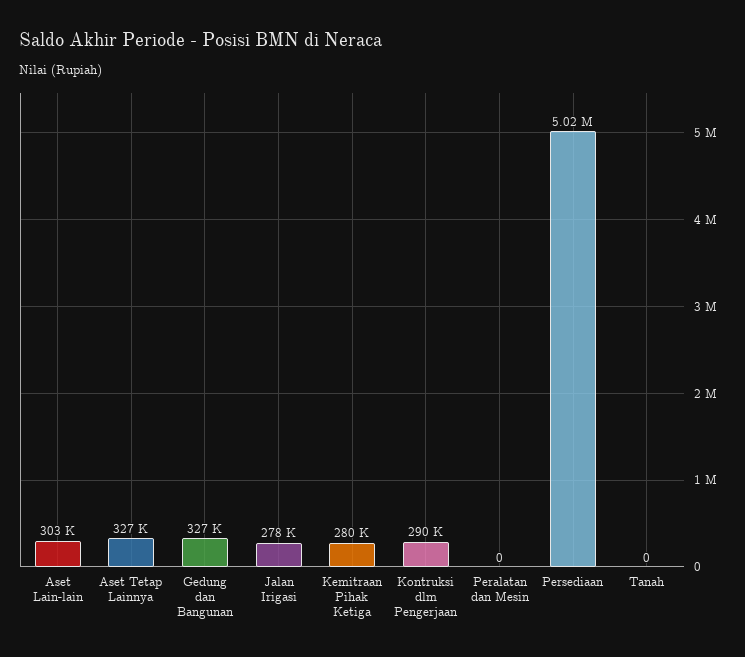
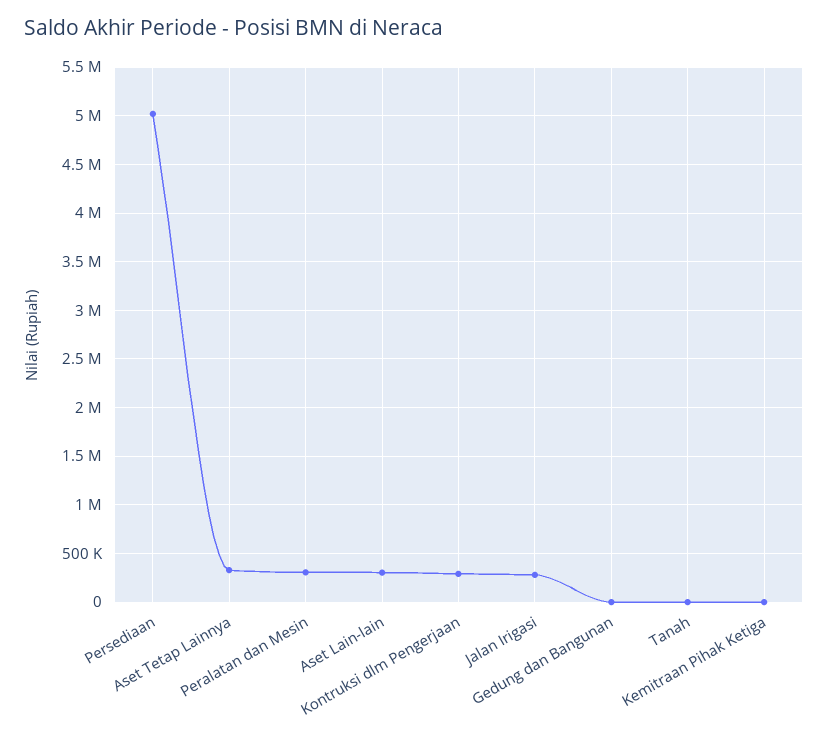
  {
    "Aset Lain-lain": 303000,
    "Aset Tetap Lainnya": 327000,
-   "Gedung dan Bangunan": 327000,
+   "Gedung dan Bangunan": 0,
    "Jalan Irigasi": 278000,
-   "Kemitraan Pihak Ketiga": 280000,
+   "Kemitraan Pihak Ketiga": 0,
    "Kontruksi dlm Pengerjaan": 290000,
-   "Peralatan dan Mesin": 0,
+   "Peralatan dan Mesin": 300000,
    "Persediaan": 5020000,
    "Tanah": 0
  }

